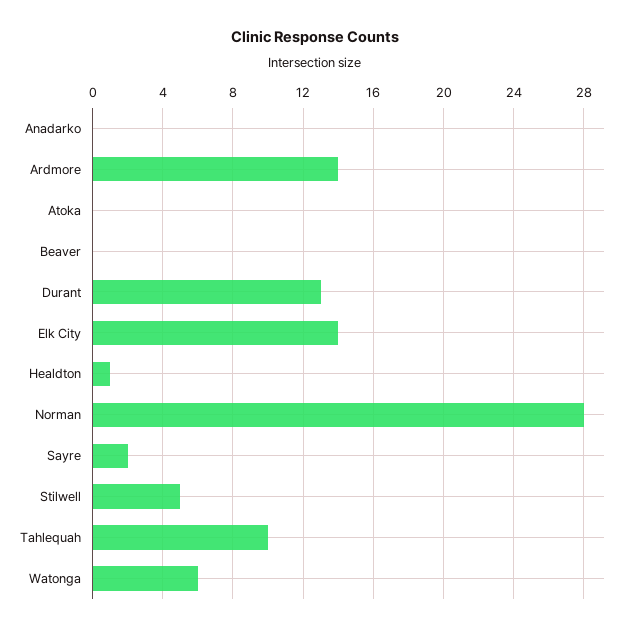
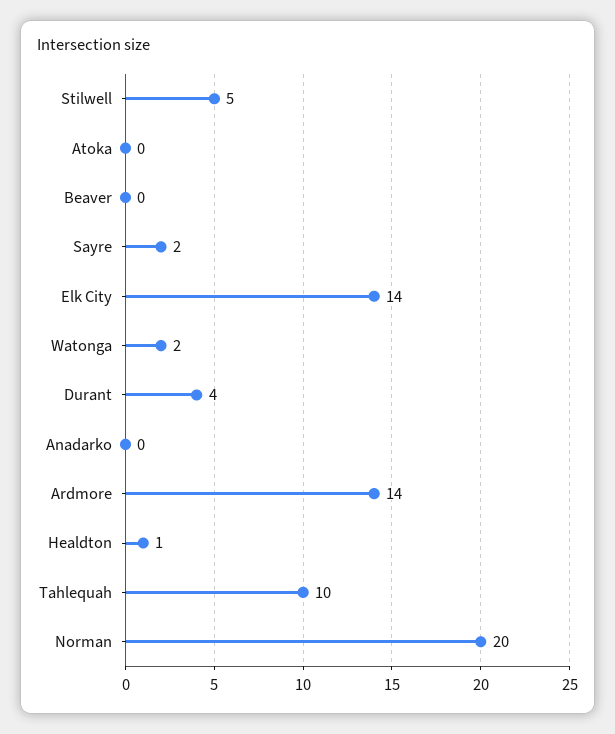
  {
    "Anadarko": 0,
    "Ardmore": 14,
    "Atoka": 0,
    "Beaver": 0,
-   "Durant": 13,
+   "Durant": 4,
    "Elk City": 14,
    "Healdton": 1,
-   "Norman": 28,
+   "Norman": 20,
    "Sayre": 2,
    "Stilwell": 5,
    "Tahlequah": 10,
-   "Watonga": 6
+   "Watonga": 2
  }

